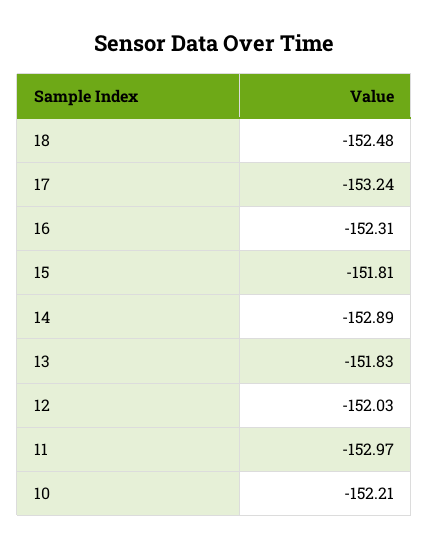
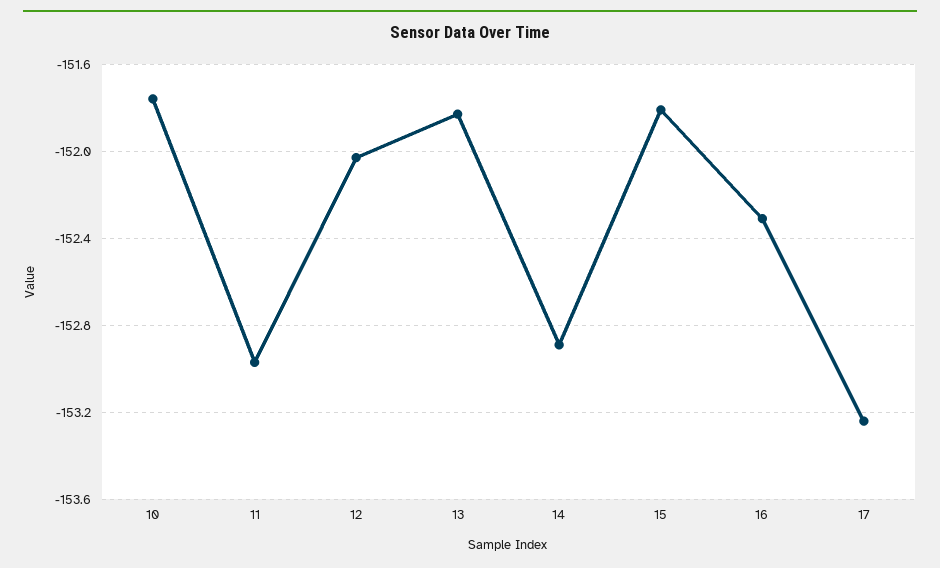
  {
-   "18": -152.48,
    "17": -153.24,
    "16": -152.31,
    "15": -151.81,
    "14": -152.89,
    "13": -151.83,
    "12": -152.03,
    "11": -152.97,
-   "10": -152.21
+   "10": -151.75
  }

